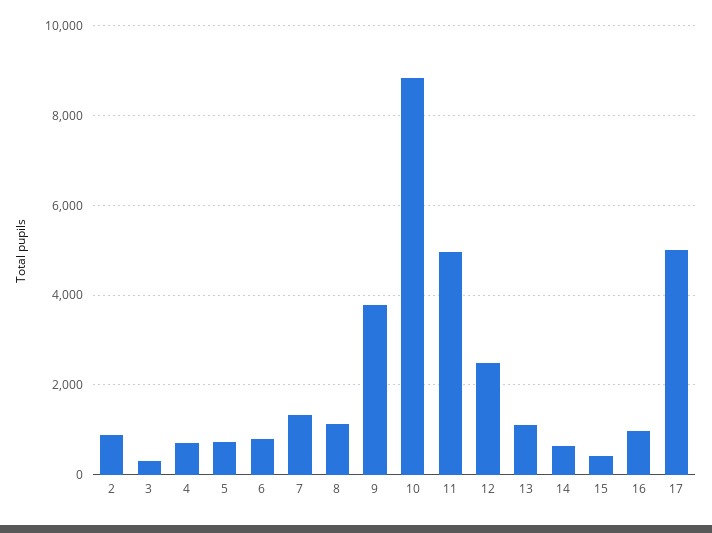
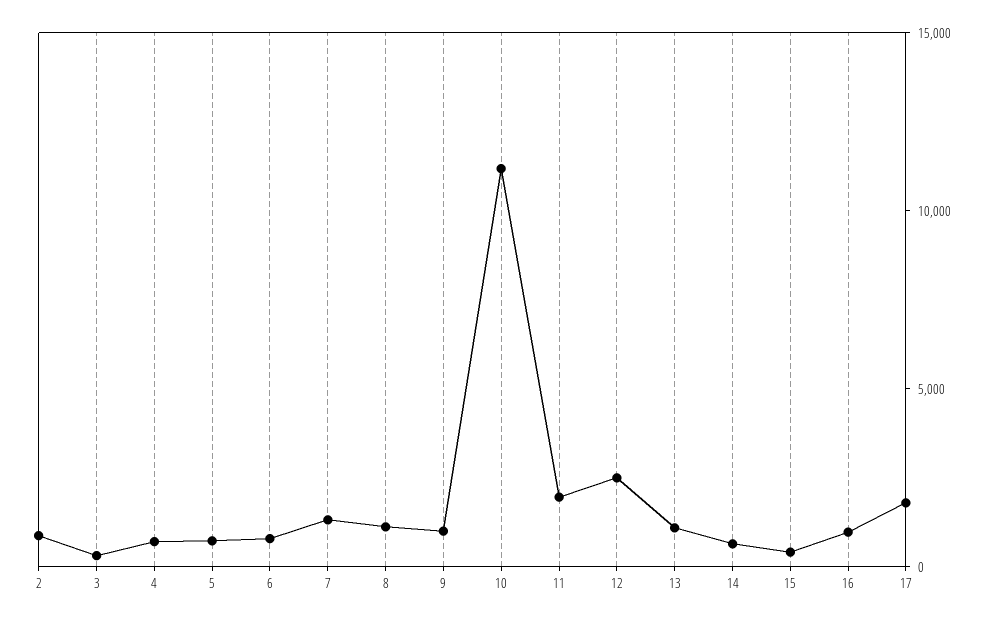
  {
    "2": 800,
    "3": 400,
    "4": 800,
    "5": 800,
    "6": 800,
    "7": 1400,
    "8": 1200,
-   "9": 3800,
+   "9": 1000,
-   "10": 8800,
+   "10": 11000,
-   "11": 5000,
+   "11": 2000,
    "12": 2600,
    "13": 1200,
    "14": 600,
    "15": 400,
    "16": 1000,
-   "17": 5000
+   "17": 2000
  }

